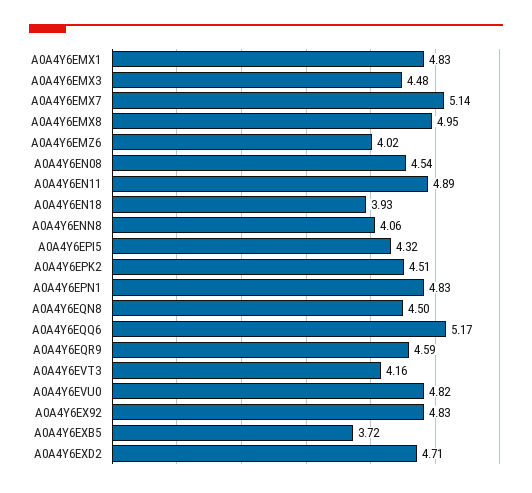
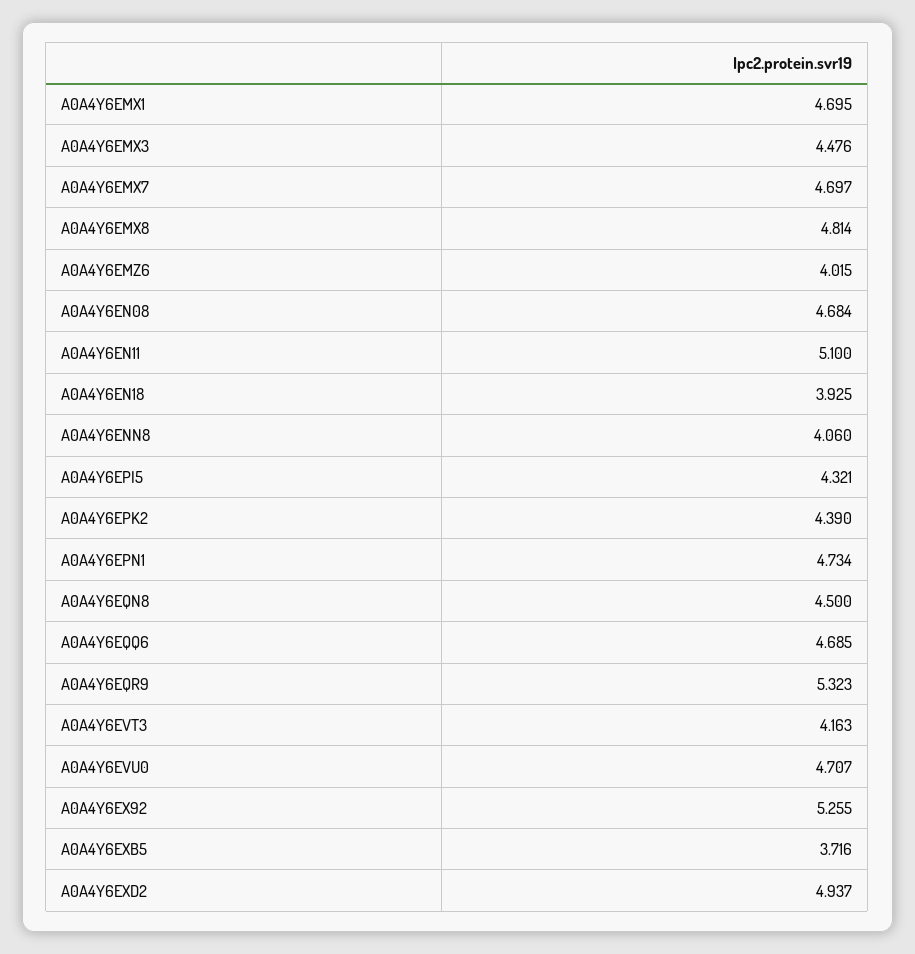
  {
-   "A0A4Y6EMX1": 4.83,
+   "A0A4Y6EMX1": 4.695,
    "A0A4Y6EMX3": 4.476,
-   "A0A4Y6EMX7": 5.14,
+   "A0A4Y6EMX7": 4.697,
-   "A0A4Y6EMX8": 4.95,
+   "A0A4Y6EMX8": 4.814,
    "A0A4Y6EMZ6": 4.015,
-   "A0A4Y6EN08": 4.54,
+   "A0A4Y6EN08": 4.684,
-   "A0A4Y6EN11": 4.89,
+   "A0A4Y6EN11": 5.1,
    "A0A4Y6EN18": 3.925,
    "A0A4Y6ENN8": 4.06,
    "A0A4Y6EPI5": 4.321,
-   "A0A4Y6EPK2": 4.51,
+   "A0A4Y6EPK2": 4.39,
-   "A0A4Y6EPN1": 4.83,
+   "A0A4Y6EPN1": 4.734,
    "A0A4Y6EQN8": 4.5,
-   "A0A4Y6EQQ6": 5.17,
+   "A0A4Y6EQQ6": 4.685,
-   "A0A4Y6EQR9": 4.59,
+   "A0A4Y6EQR9": 5.323,
    "A0A4Y6EVT3": 4.163,
-   "A0A4Y6EVU0": 4.82,
+   "A0A4Y6EVU0": 4.707,
-   "A0A4Y6EX92": 4.83,
+   "A0A4Y6EX92": 5.255,
    "A0A4Y6EXB5": 3.716,
-   "A0A4Y6EXD2": 4.71
+   "A0A4Y6EXD2": 4.937
  }

